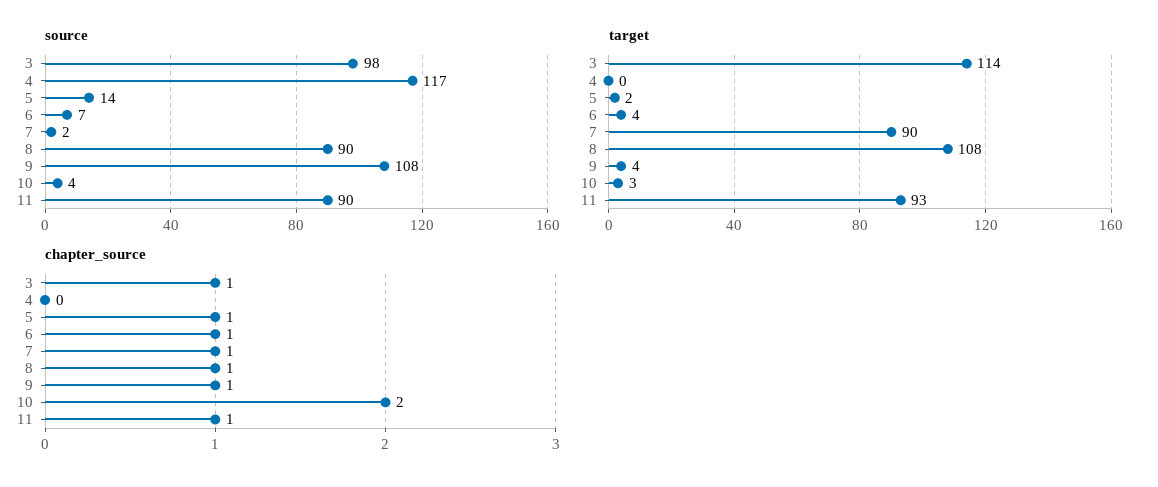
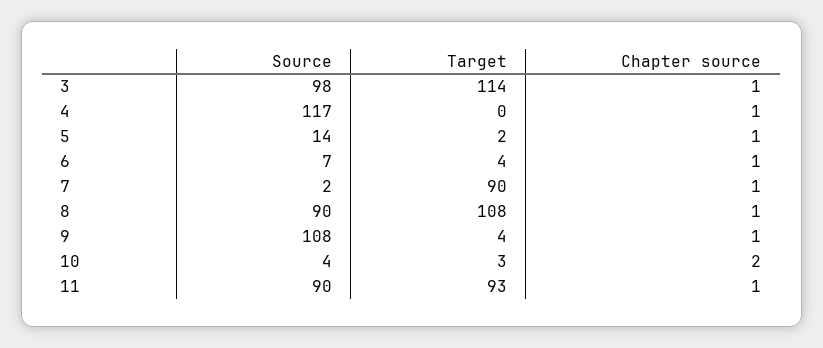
  {
    "source": {
      "3": 98,
      "4": 117,
      "5": 14,
      "6": 7,
      "7": 2,
      "8": 90,
      "9": 108,
      "10": 4,
      "11": 90
    },
    "target": {
      "3": 114,
      "4": 0,
      "5": 2,
      "6": 4,
      "7": 90,
      "8": 108,
      "9": 4,
      "10": 3,
      "11": 93
    },
    "chapter_source": {
      "3": 1,
-     "4": 0,
+     "4": 1,
      "5": 1,
      "6": 1,
      "7": 1,
      "8": 1,
      "9": 1,
      "10": 2,
      "11": 1
    }
  }

